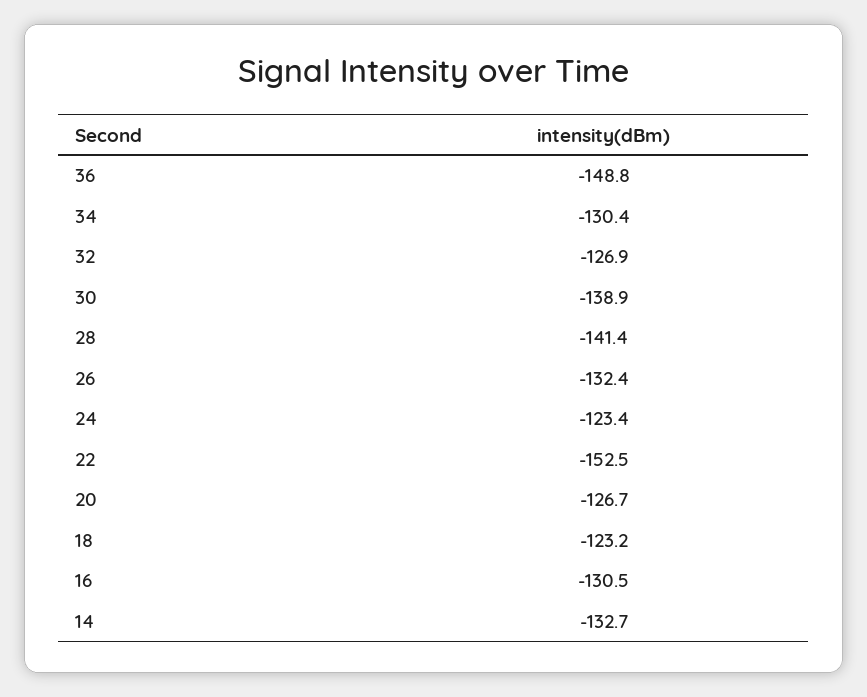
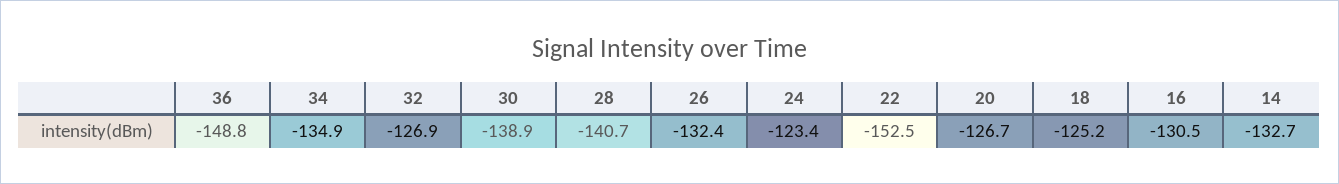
  {
    "36": -148.8,
-   "34": -130.4,
+   "34": -134.9,
    "32": -126.9,
    "30": -138.9,
-   "28": -141.4,
+   "28": -140.7,
    "26": -132.4,
    "24": -123.4,
    "22": -152.5,
    "20": -126.7,
-   "18": -123.2,
+   "18": -125.2,
    "16": -130.5,
    "14": -132.7
  }

